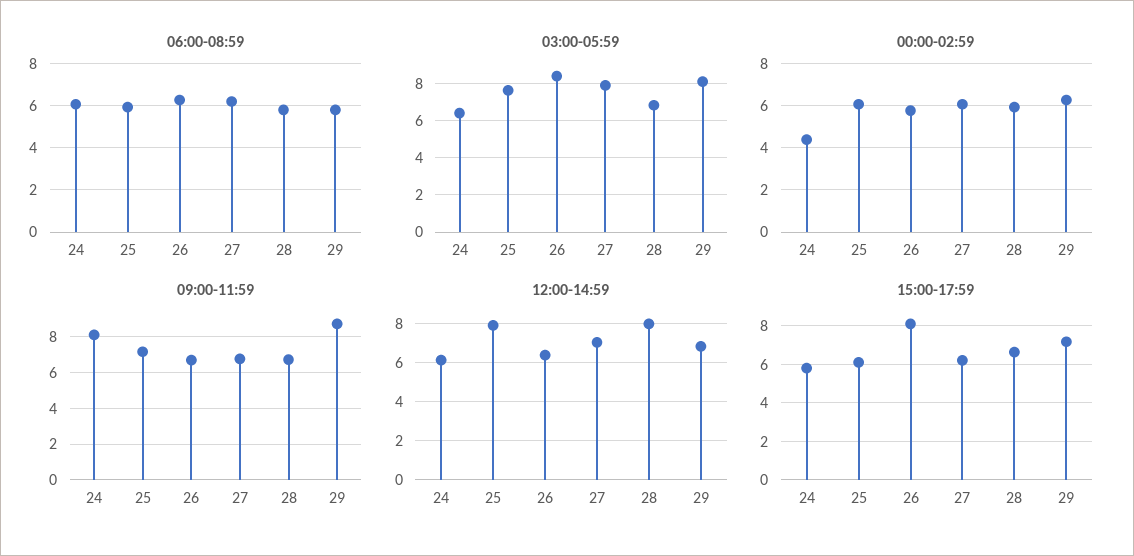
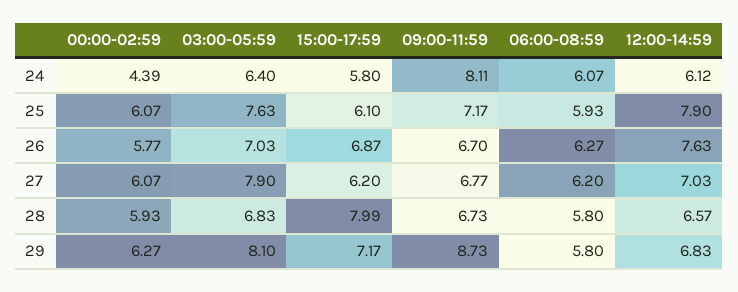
  {
    "06:00-08:59": {
      "24": 6.07,
      "25": 5.93,
      "26": 6.27,
      "27": 6.2,
      "28": 5.8,
      "29": 5.8
    },
    "03:00-05:59": {
      "24": 6.4,
      "25": 7.63,
-     "26": 8.5,
+     "26": 7.03,
      "27": 7.9,
      "28": 6.83,
      "29": 8.1
    },
    "00:00-02:59": {
      "24": 4.39,
      "25": 6.07,
      "26": 5.77,
      "27": 6.07,
      "28": 5.93,
      "29": 6.27
    },
    "09:00-11:59": {
      "24": 8.11,
      "25": 7.17,
      "26": 6.7,
      "27": 6.77,
      "28": 6.73,
      "29": 8.73
    },
    "12:00-14:59": {
      "24": 6.12,
      "25": 7.9,
-     "26": 6.5,
+     "26": 7.63,
      "27": 7.03,
-     "28": 8,
+     "28": 6.57,
      "29": 6.83
    },
    "15:00-17:59": {
      "24": 5.8,
      "25": 6.1,
-     "26": 8,
+     "26": 6.87,
      "27": 6.2,
-     "28": 6.5,
+     "28": 7.99,
      "29": 7.17
    }
  }

